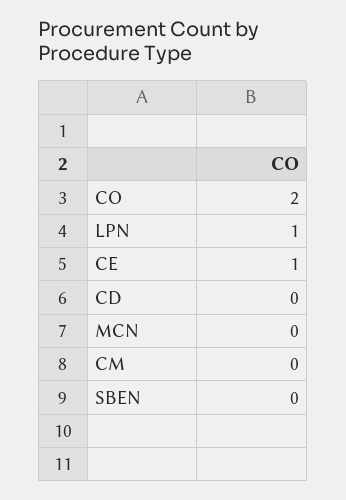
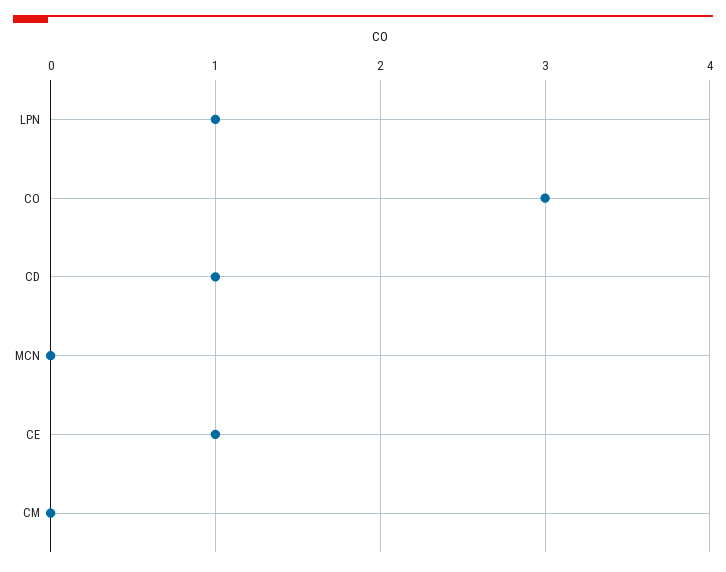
  {
-   "CO": 2,
+   "CO": 3,
    "LPN": 1,
    "CE": 1,
-   "CD": 0,
+   "CD": 1,
    "MCN": 0,
-   "CM": 0,
+   "CM": 0
-   "SBEN": 0
  }

